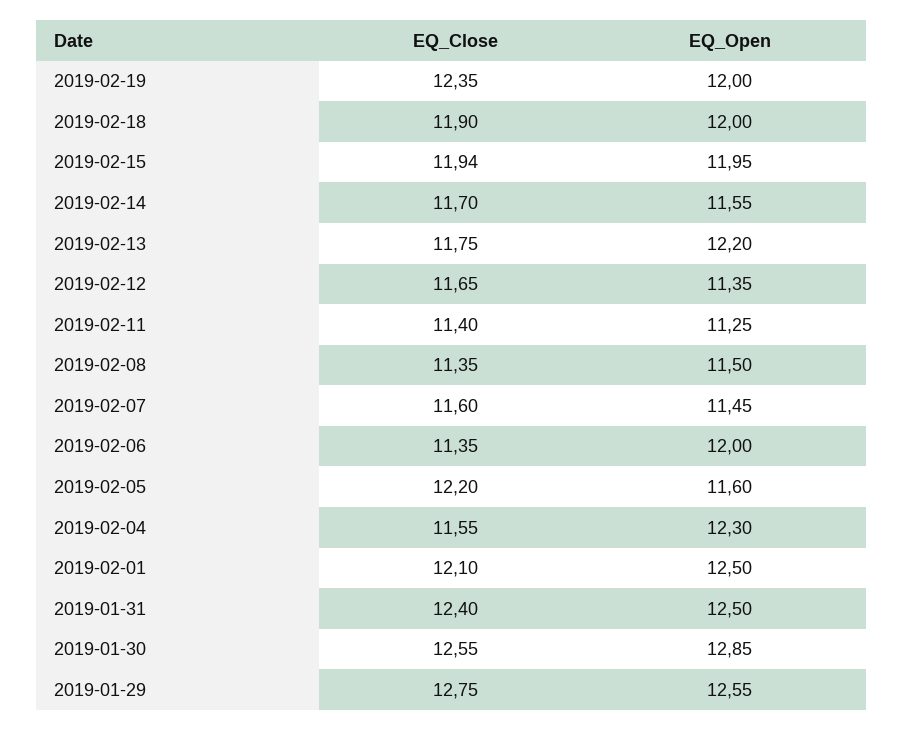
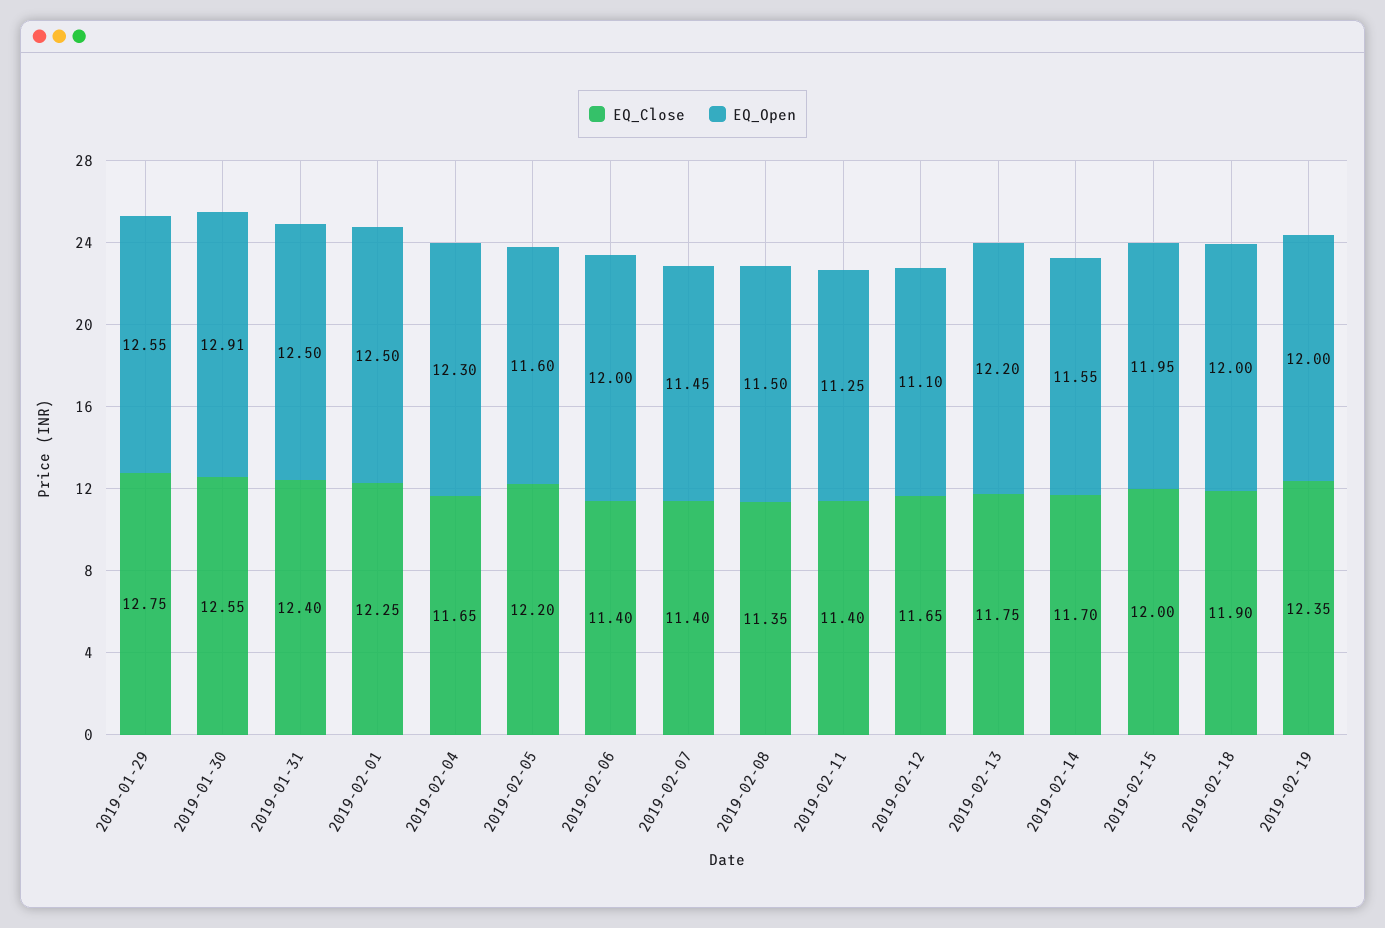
  {
    "EQ_Close": {
      "2019-02-19": 12.35,
      "2019-02-18": 11.9,
-     "2019-02-15": 11.94,
+     "2019-02-15": 12,
      "2019-02-14": 11.7,
      "2019-02-13": 11.75,
      "2019-02-12": 11.65,
      "2019-02-11": 11.4,
      "2019-02-08": 11.35,
-     "2019-02-07": 11.6,
+     "2019-02-07": 11.4,
-     "2019-02-06": 11.35,
+     "2019-02-06": 11.4,
      "2019-02-05": 12.2,
-     "2019-02-04": 11.55,
+     "2019-02-04": 11.65,
-     "2019-02-01": 12.1,
+     "2019-02-01": 12.25,
      "2019-01-31": 12.4,
      "2019-01-30": 12.55,
      "2019-01-29": 12.75
    },
    "EQ_Open": {
      "2019-02-19": 12,
      "2019-02-18": 12,
      "2019-02-15": 11.95,
      "2019-02-14": 11.55,
      "2019-02-13": 12.2,
-     "2019-02-12": 11.35,
+     "2019-02-12": 11.1,
      "2019-02-11": 11.25,
      "2019-02-08": 11.5,
      "2019-02-07": 11.45,
      "2019-02-06": 12,
      "2019-02-05": 11.6,
      "2019-02-04": 12.3,
      "2019-02-01": 12.5,
      "2019-01-31": 12.5,
-     "2019-01-30": 12.85,
+     "2019-01-30": 12.91,
      "2019-01-29": 12.55
    }
  }

